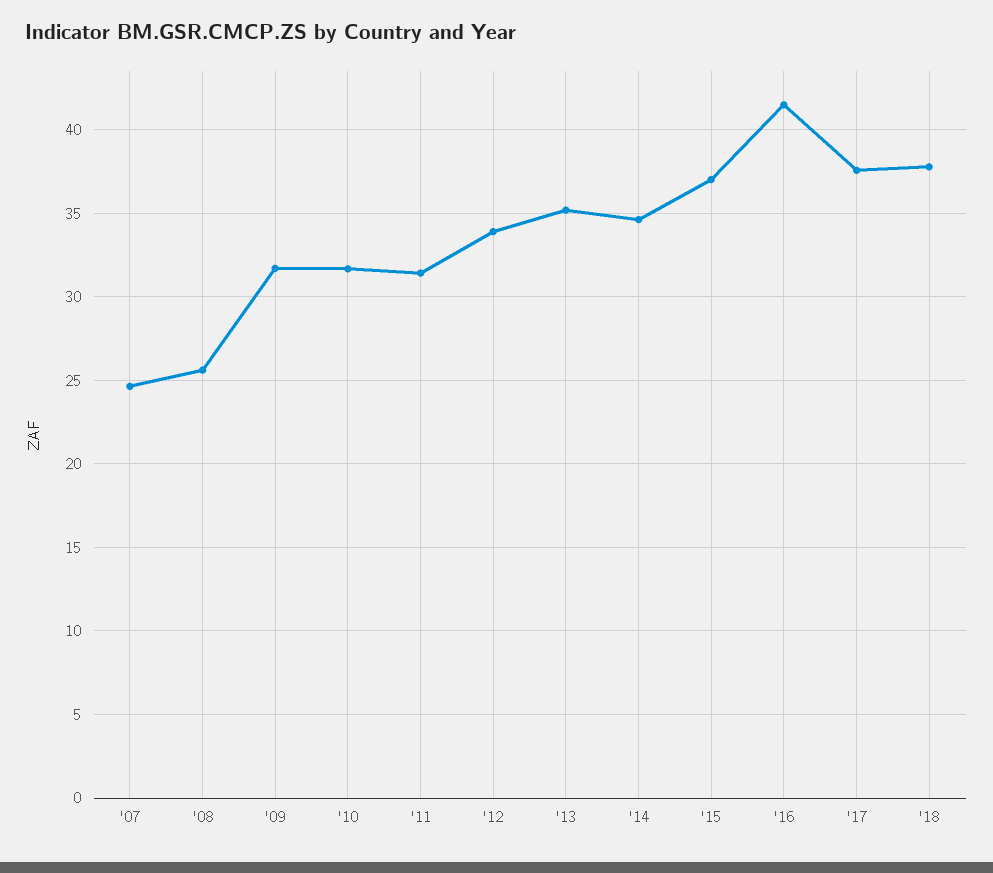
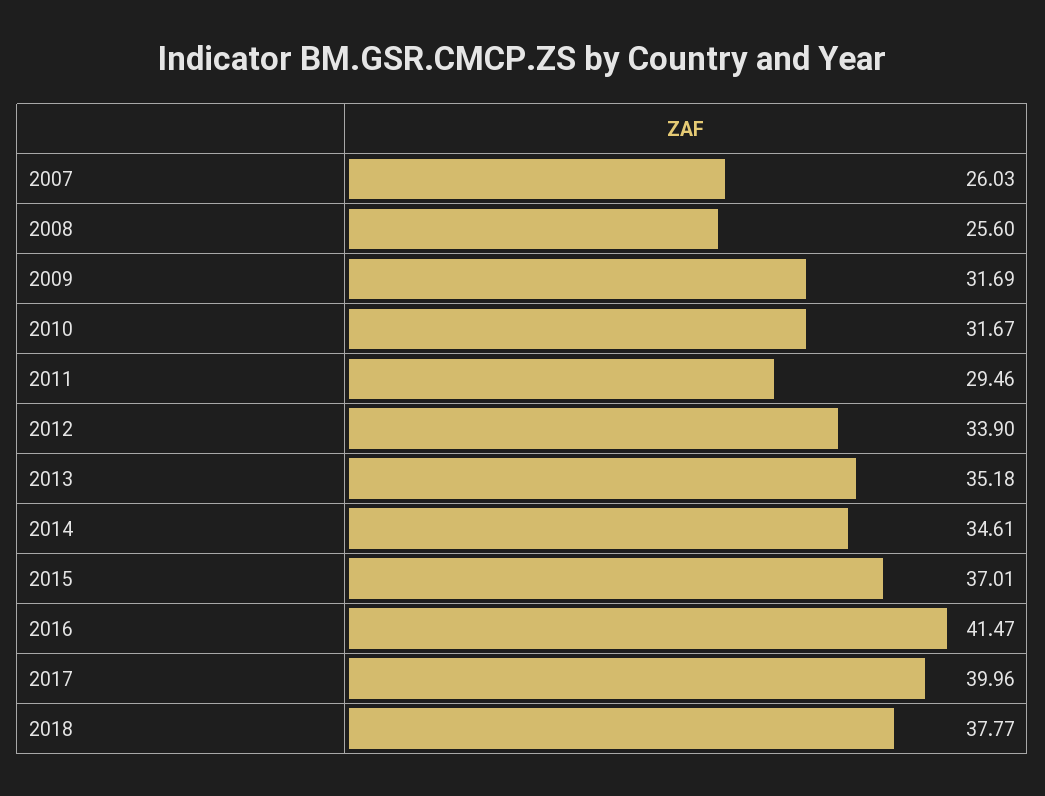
  {
-   "'07": 24.5,
+   "'07": 26.03,
    "'08": 25.6,
    "'09": 31.69,
    "'10": 31.67,
-   "'11": 31.5,
+   "'11": 29.46,
    "'12": 33.9,
    "'13": 35.18,
    "'14": 34.61,
    "'15": 37.01,
    "'16": 41.47,
-   "'17": 37.5,
+   "'17": 39.96,
    "'18": 37.77
  }

